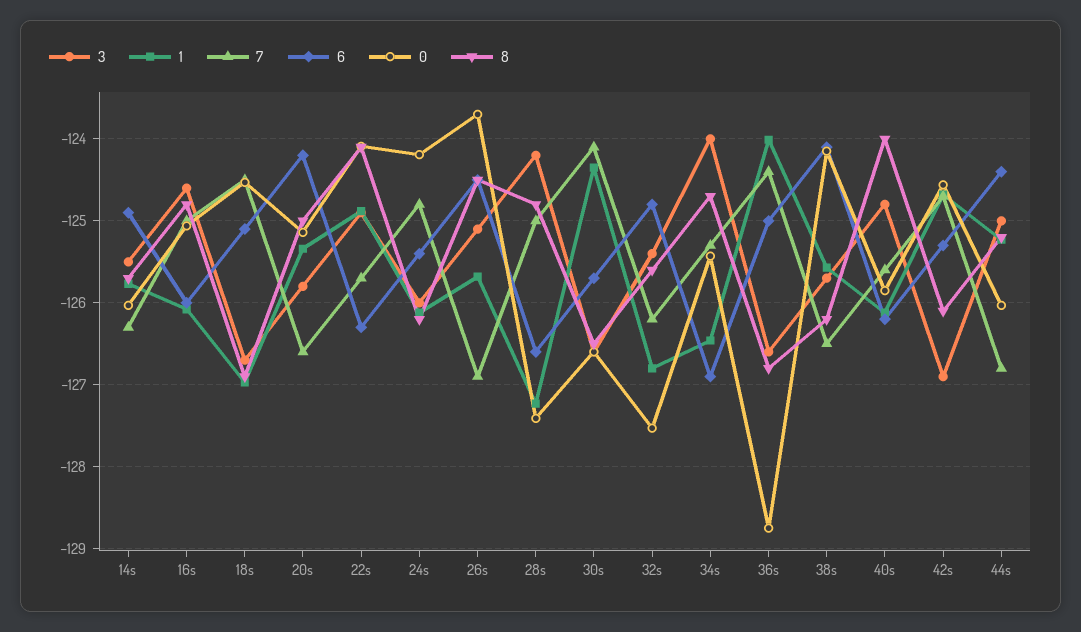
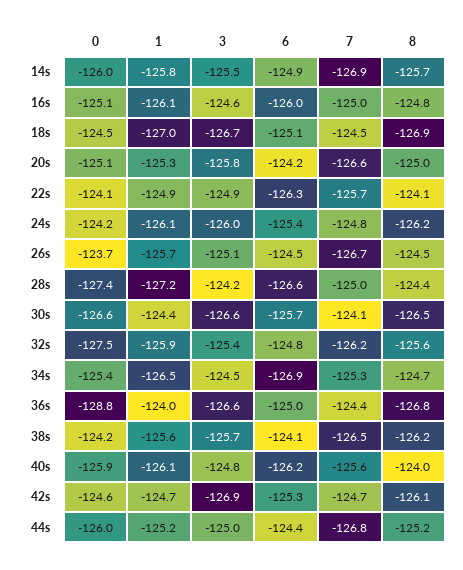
  {
    "3": {
      "14s": -125.5,
      "16s": -124.6,
      "18s": -126.7,
      "20s": -125.8,
      "22s": -124.9,
      "24s": -126,
      "26s": -125.1,
      "28s": -124.2,
      "30s": -126.6,
      "32s": -125.4,
-     "34s": -124,
+     "34s": -124.5,
      "36s": -126.6,
      "38s": -125.7,
      "40s": -124.8,
      "42s": -126.9,
      "44s": -125
    },
    "1": {
      "14s": -125.8,
      "16s": -126.1,
      "18s": -127,
      "20s": -125.3,
      "22s": -124.9,
      "24s": -126.1,
      "26s": -125.7,
      "28s": -127.2,
      "30s": -124.4,
-     "32s": -126.8,
+     "32s": -125.9,
      "34s": -126.5,
      "36s": -124,
      "38s": -125.6,
      "40s": -126.1,
      "42s": -124.7,
      "44s": -125.2
    },
    "7": {
-     "14s": -126.3,
+     "14s": -126.9,
      "16s": -125,
      "18s": -124.5,
      "20s": -126.6,
      "22s": -125.7,
      "24s": -124.8,
-     "26s": -126.9,
+     "26s": -126.7,
      "28s": -125,
      "30s": -124.1,
      "32s": -126.2,
      "34s": -125.3,
      "36s": -124.4,
      "38s": -126.5,
      "40s": -125.6,
      "42s": -124.7,
      "44s": -126.8
    },
    "6": {
      "14s": -124.9,
      "16s": -126,
      "18s": -125.1,
      "20s": -124.2,
      "22s": -126.3,
      "24s": -125.4,
      "26s": -124.5,
      "28s": -126.6,
      "30s": -125.7,
      "32s": -124.8,
      "34s": -126.9,
      "36s": -125,
      "38s": -124.1,
      "40s": -126.2,
      "42s": -125.3,
      "44s": -124.4
    },
    "0": {
      "14s": -126,
      "16s": -125.1,
      "18s": -124.5,
      "20s": -125.1,
      "22s": -124.1,
      "24s": -124.2,
      "26s": -123.7,
      "28s": -127.4,
      "30s": -126.6,
      "32s": -127.5,
      "34s": -125.4,
      "36s": -128.8,
      "38s": -124.2,
      "40s": -125.9,
      "42s": -124.6,
      "44s": -126
    },
    "8": {
      "14s": -125.7,
      "16s": -124.8,
      "18s": -126.9,
      "20s": -125,
      "22s": -124.1,
      "24s": -126.2,
      "26s": -124.5,
-     "28s": -124.8,
+     "28s": -124.4,
      "30s": -126.5,
      "32s": -125.6,
      "34s": -124.7,
      "36s": -126.8,
      "38s": -126.2,
      "40s": -124,
      "42s": -126.1,
      "44s": -125.2
    }
  }

